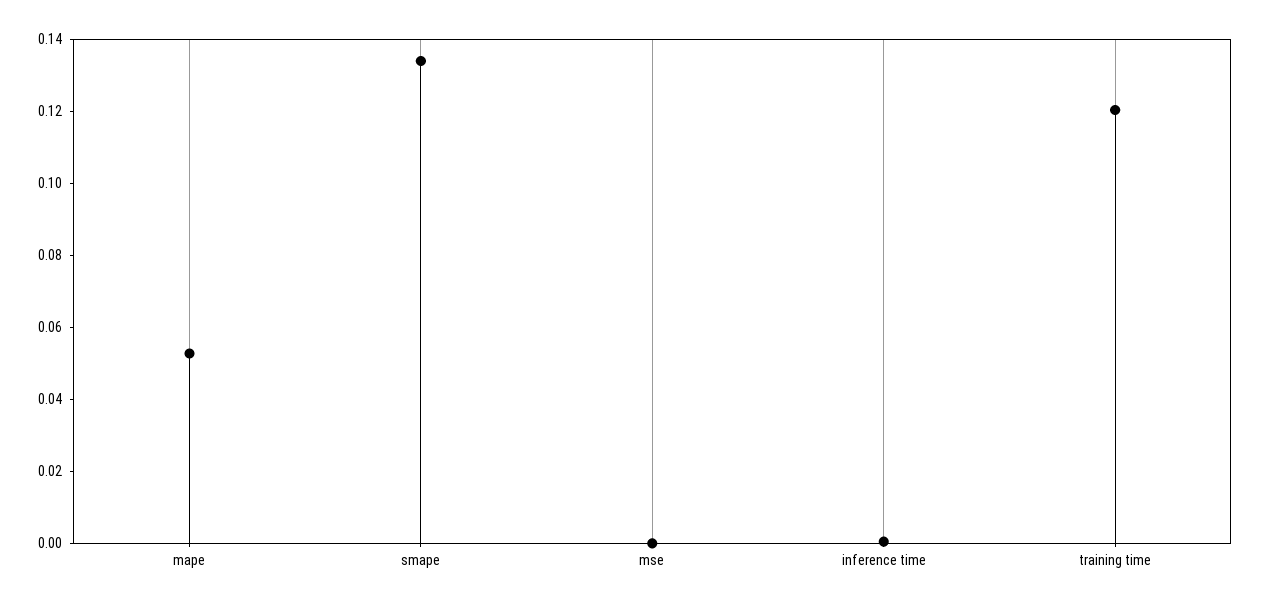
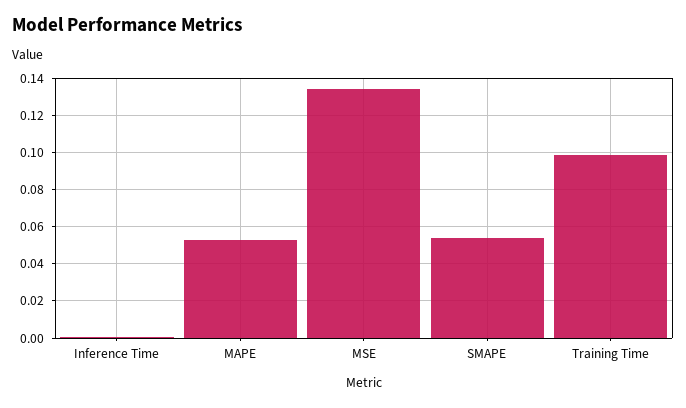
  {
    "mape": 0.055,
-   "smape": 0.135,
+   "smape": 0.055,
-   "mse": 0,
+   "mse": 0.135,
    "inference time": 0,
-   "training time": 0.12
+   "training time": 0.1
  }

